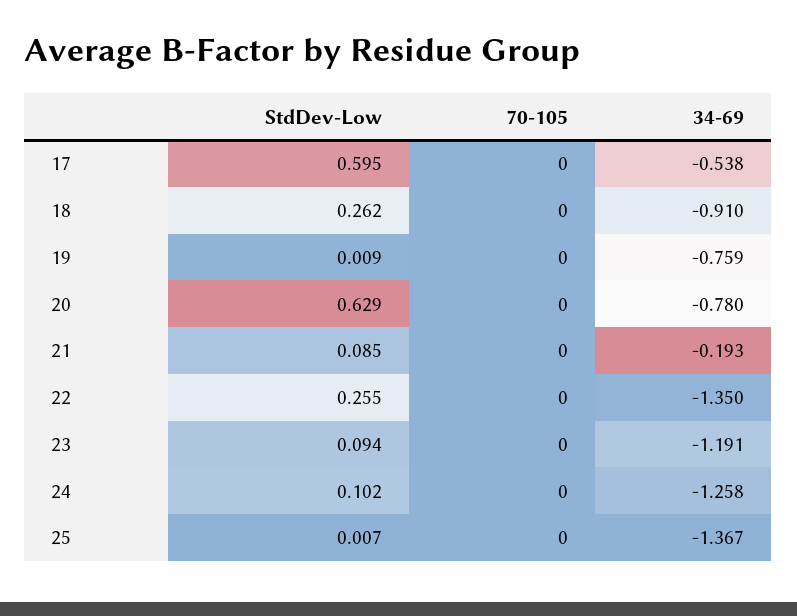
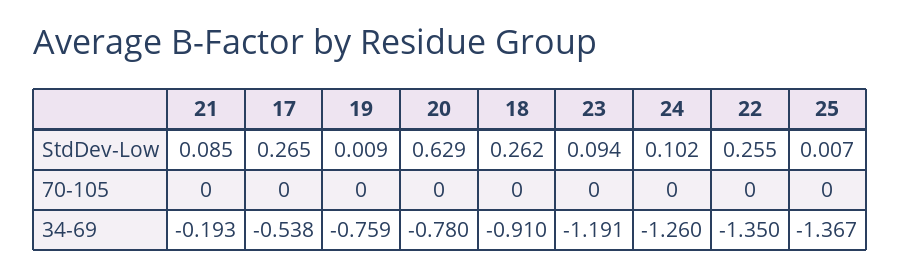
  {
    "StdDev-Low": {
-     "17": 0.595,
+     "17": 0.265,
      "18": 0.262,
      "19": 0.009,
      "20": 0.629,
      "21": 0.085,
      "22": 0.255,
      "23": 0.094,
      "24": 0.102,
      "25": 0.007
    },
    "70-105": {
      "17": 0,
      "18": 0,
      "19": 0,
      "20": 0,
      "21": 0,
      "22": 0,
      "23": 0,
      "24": 0,
      "25": 0
    },
    "34-69": {
      "17": -0.538,
      "18": -0.91,
      "19": -0.759,
      "20": -0.78,
      "21": -0.193,
      "22": -1.35,
      "23": -1.191,
-     "24": -1.258,
+     "24": -1.26,
      "25": -1.367
    }
  }

